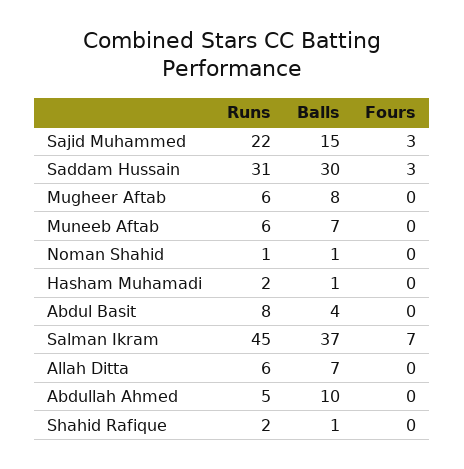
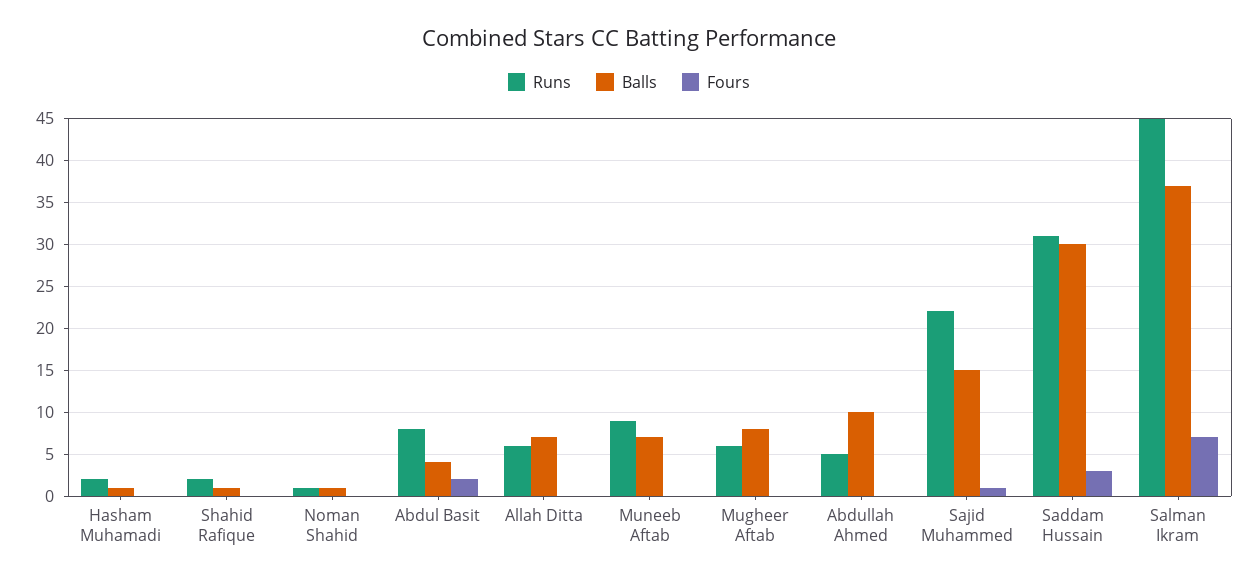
  {
    "Runs": {
      "Sajid Muhammed": 22,
      "Saddam Hussain": 31,
      "Mugheer Aftab": 6,
-     "Muneeb Aftab": 6,
+     "Muneeb Aftab": 9,
      "Noman Shahid": 1,
      "Hasham Muhamadi": 2,
      "Abdul Basit": 8,
      "Salman Ikram": 45,
      "Allah Ditta": 6,
      "Abdullah Ahmed": 5,
      "Shahid Rafique": 2
    },
    "Balls": {
      "Sajid Muhammed": 15,
      "Saddam Hussain": 30,
      "Mugheer Aftab": 8,
      "Muneeb Aftab": 7,
      "Noman Shahid": 1,
      "Hasham Muhamadi": 1,
      "Abdul Basit": 4,
      "Salman Ikram": 37,
      "Allah Ditta": 7,
      "Abdullah Ahmed": 10,
      "Shahid Rafique": 1
    },
    "Fours": {
-     "Sajid Muhammed": 3,
+     "Sajid Muhammed": 1,
      "Saddam Hussain": 3,
      "Mugheer Aftab": 0,
      "Muneeb Aftab": 0,
      "Noman Shahid": 0,
      "Hasham Muhamadi": 0,
-     "Abdul Basit": 0,
+     "Abdul Basit": 2,
      "Salman Ikram": 7,
      "Allah Ditta": 0,
      "Abdullah Ahmed": 0,
      "Shahid Rafique": 0
    }
  }

